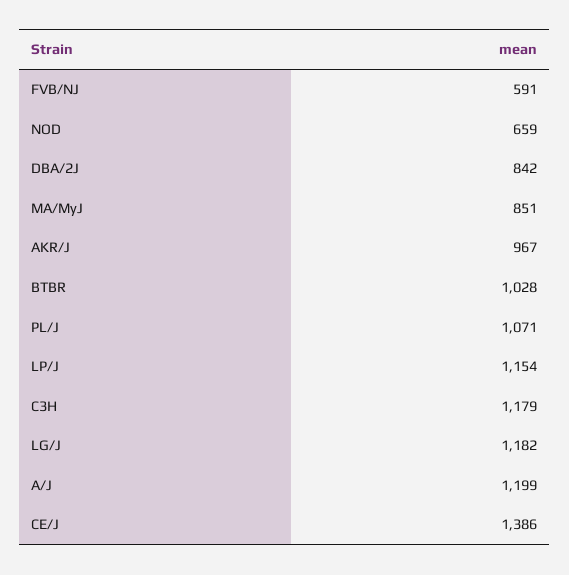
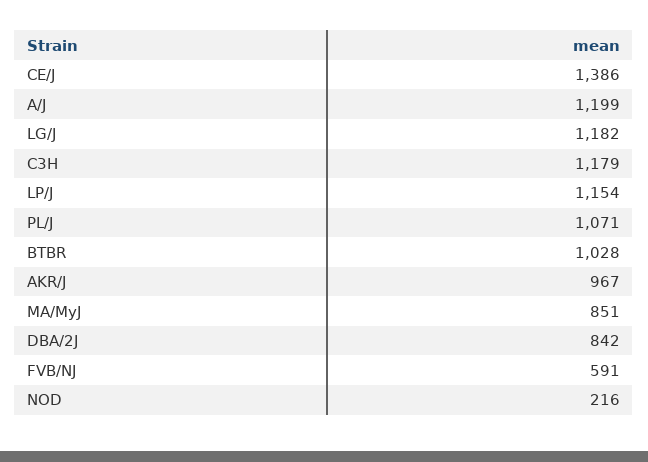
  {
    "FVB/NJ": 591,
-   "NOD": 659,
+   "NOD": 216,
    "DBA/2J": 842,
    "MA/MyJ": 851,
    "AKR/J": 967,
    "BTBR": 1028,
    "PL/J": 1071,
    "LP/J": 1154,
    "C3H": 1179,
    "LG/J": 1182,
    "A/J": 1199,
    "CE/J": 1386
  }

